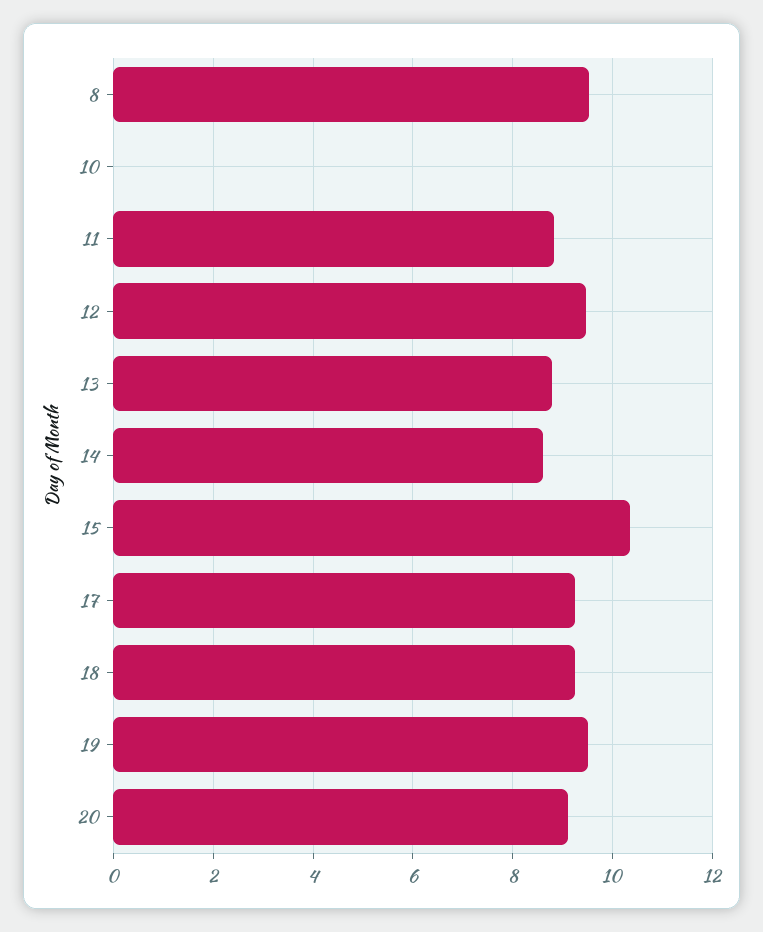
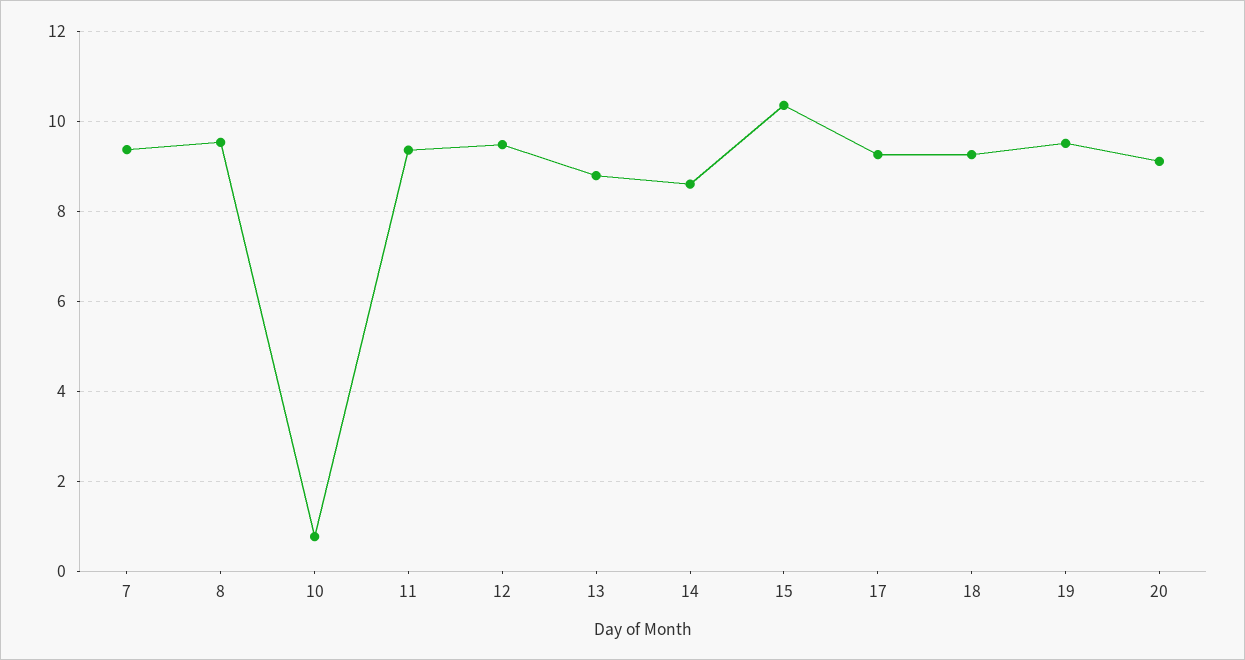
  {
    "8": 9.6,
-   "10": 0,
+   "10": 0.8,
-   "11": 8.8,
+   "11": 9.4,
    "12": 9.4,
    "13": 8.8,
    "14": 8.6,
    "15": 10.4,
    "17": 9.2,
    "18": 9.2,
    "19": 9.6,
-   "20": 9.2
+   "20": 9.2,
+   "7": 9.4
  }

